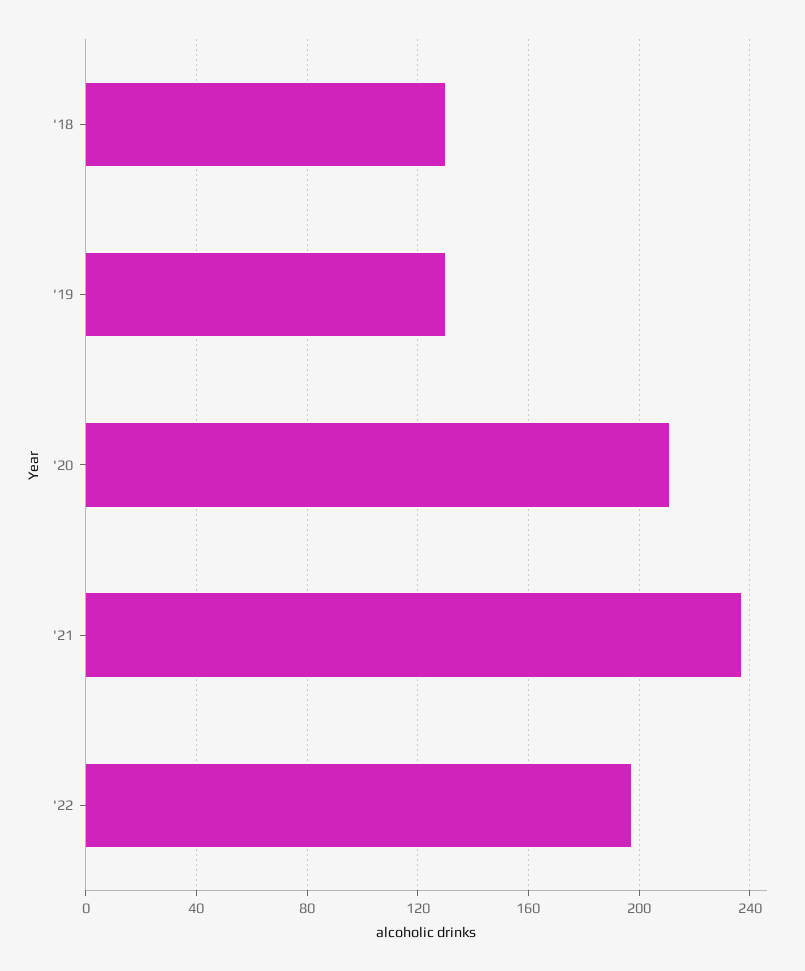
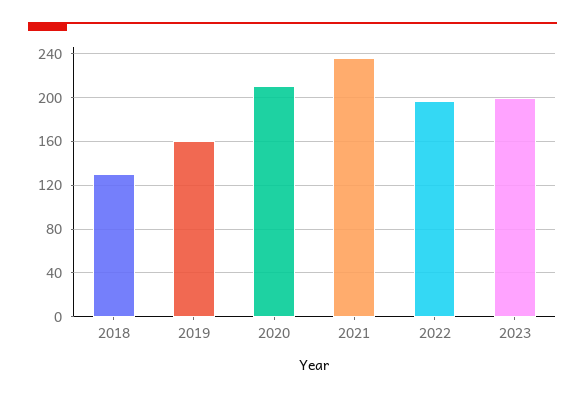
  {
    "'18": 130,
-   "'19": 130,
+   "'19": 160,
    "'20": 210,
    "'21": 235,
-   "'22": 195
+   "'22": 195,
+   "2023": 200
  }

